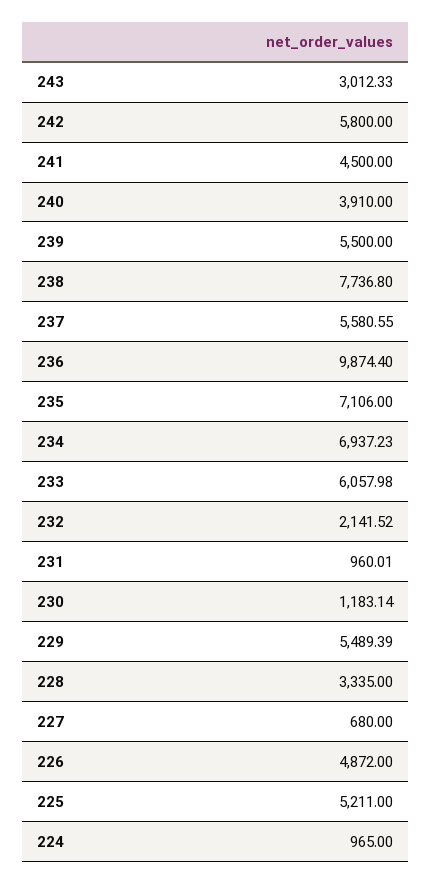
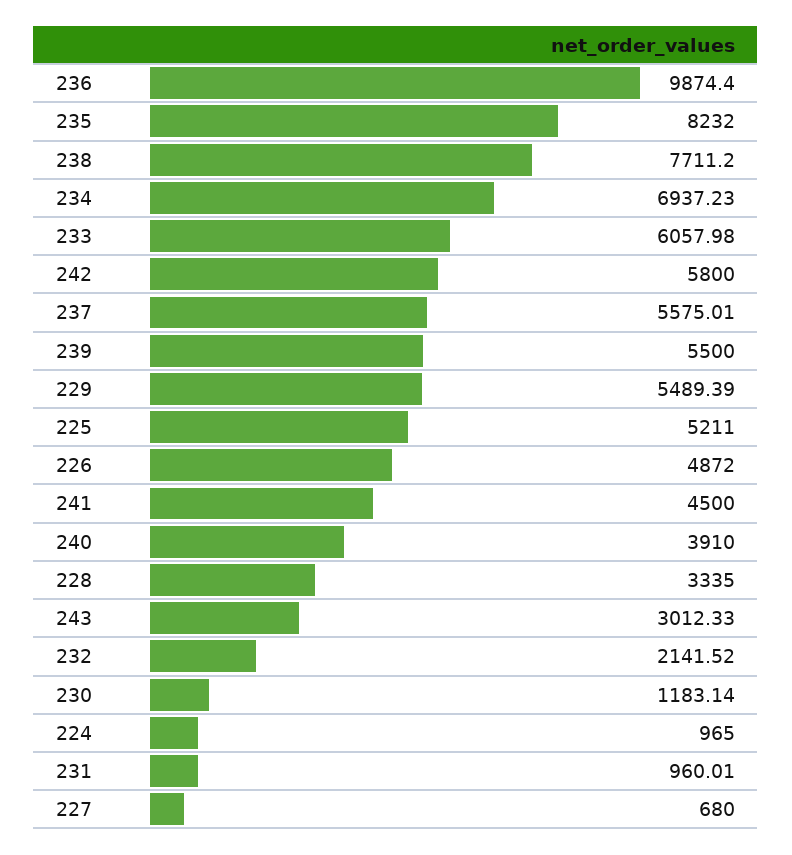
  {
    "243": 3012.33,
    "242": 5800,
    "241": 4500,
    "240": 3910,
    "239": 5500,
-   "238": 7736.8,
+   "238": 7711.2,
-   "237": 5580.55,
+   "237": 5575.01,
    "236": 9874.4,
-   "235": 7106,
+   "235": 8232,
    "234": 6937.23,
    "233": 6057.98,
    "232": 2141.52,
    "231": 960.01,
    "230": 1183.14,
    "229": 5489.39,
    "228": 3335,
    "227": 680,
    "226": 4872,
    "225": 5211,
    "224": 965
  }

